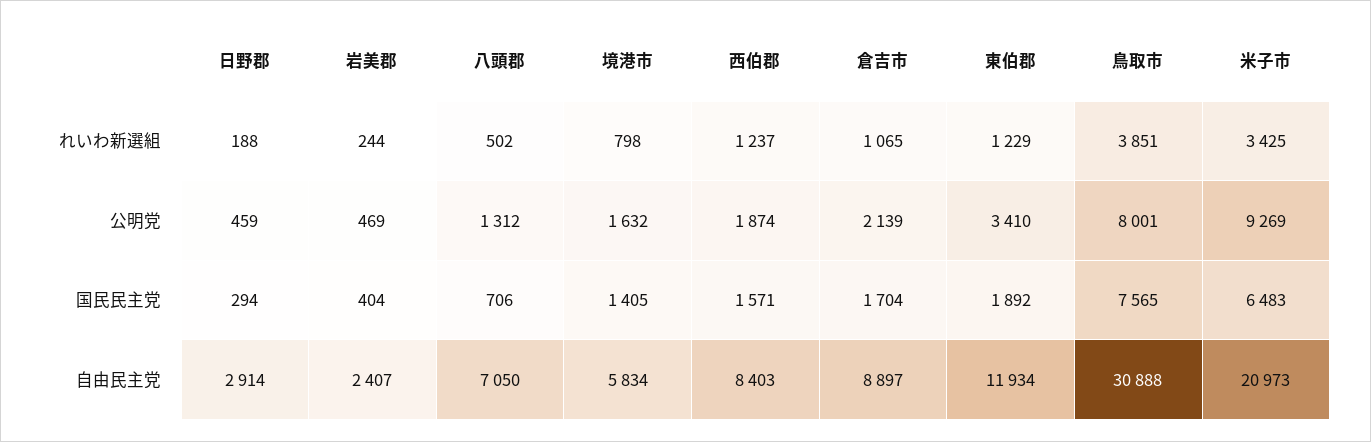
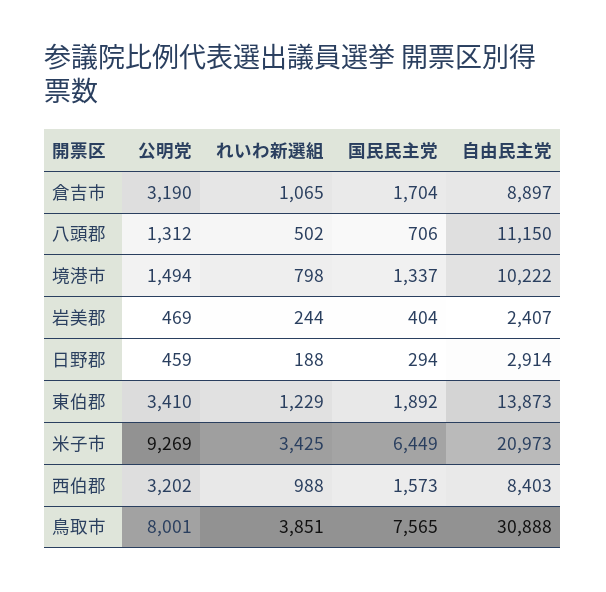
  {
    "日野郡": {
      "れいわ新選組": 188,
      "公明党": 459,
      "国民民主党": 294,
      "自由民主党": 2914
    },
    "岩美郡": {
      "れいわ新選組": 244,
      "公明党": 469,
      "国民民主党": 404,
      "自由民主党": 2407
    },
    "八頭郡": {
      "れいわ新選組": 502,
      "公明党": 1312,
      "国民民主党": 706,
-     "自由民主党": 7050
+     "自由民主党": 11150
    },
    "境港市": {
      "れいわ新選組": 798,
-     "公明党": 1632,
+     "公明党": 1494,
-     "国民民主党": 1405,
+     "国民民主党": 1337,
-     "自由民主党": 5834
+     "自由民主党": 10222
    },
    "西伯郡": {
-     "れいわ新選組": 1237,
+     "れいわ新選組": 988,
-     "公明党": 1874,
+     "公明党": 3202,
-     "国民民主党": 1571,
+     "国民民主党": 1573,
      "自由民主党": 8403
    },
    "倉吉市": {
      "れいわ新選組": 1065,
-     "公明党": 2139,
+     "公明党": 3190,
      "国民民主党": 1704,
      "自由民主党": 8897
    },
    "東伯郡": {
      "れいわ新選組": 1229,
      "公明党": 3410,
      "国民民主党": 1892,
-     "自由民主党": 11934
+     "自由民主党": 13873
    },
    "鳥取市": {
      "れいわ新選組": 3851,
      "公明党": 8001,
      "国民民主党": 7565,
      "自由民主党": 30888
    },
    "米子市": {
      "れいわ新選組": 3425,
      "公明党": 9269,
-     "国民民主党": 6483,
+     "国民民主党": 6449,
      "自由民主党": 20973
    }
  }

